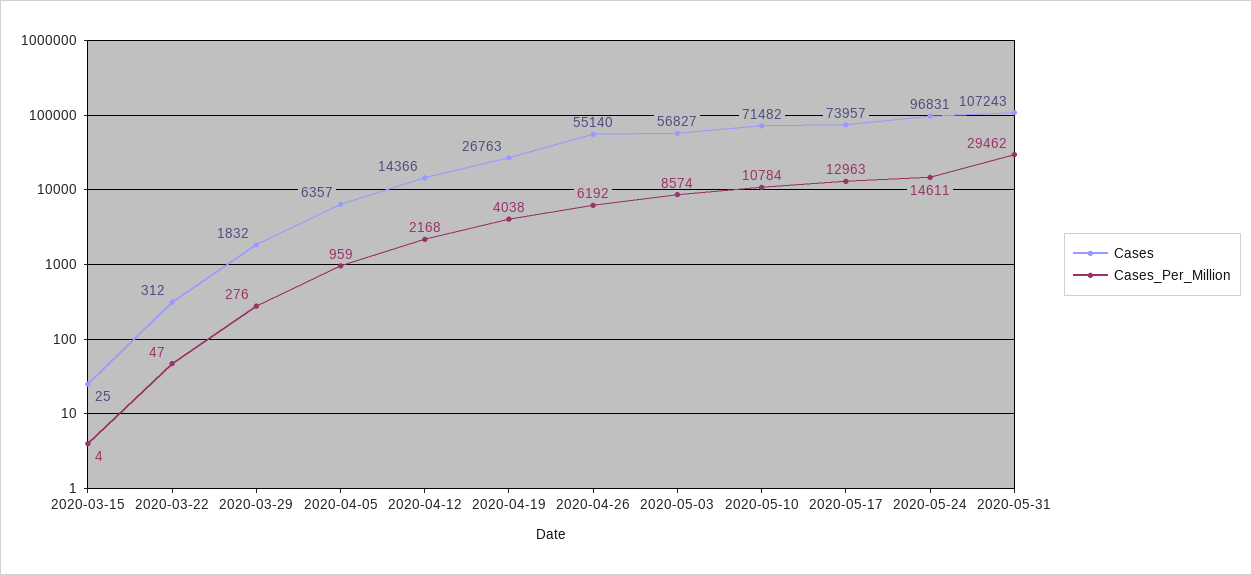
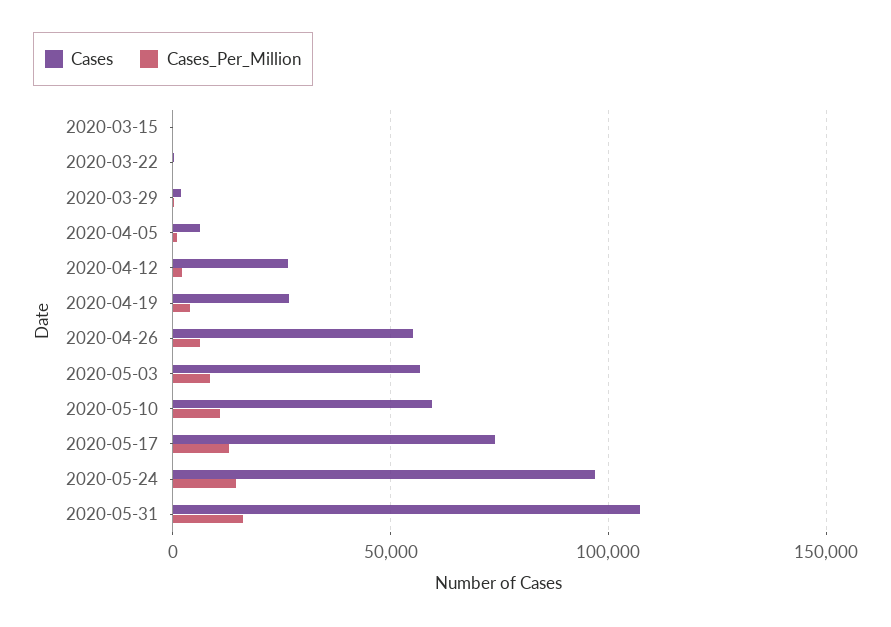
  {
    "Cases": {
      "2020-03-15": 25,
      "2020-03-22": 312,
      "2020-03-29": 1832,
      "2020-04-05": 6357,
-     "2020-04-12": 14366,
+     "2020-04-12": 25000,
      "2020-04-19": 26763,
      "2020-04-26": 55140,
      "2020-05-03": 56827,
-     "2020-05-10": 71482,
+     "2020-05-10": 60000,
      "2020-05-17": 73957,
      "2020-05-24": 96831,
      "2020-05-31": 107243
    },
    "Cases_Per_Million": {
      "2020-03-15": 4,
      "2020-03-22": 47,
      "2020-03-29": 276,
      "2020-04-05": 959,
      "2020-04-12": 2168,
      "2020-04-19": 4038,
      "2020-04-26": 6192,
      "2020-05-03": 8574,
      "2020-05-10": 10784,
      "2020-05-17": 12963,
      "2020-05-24": 14611,
-     "2020-05-31": 29462
+     "2020-05-31": 15000
    }
  }

